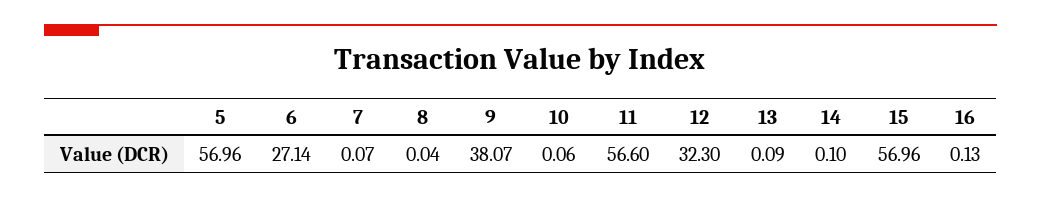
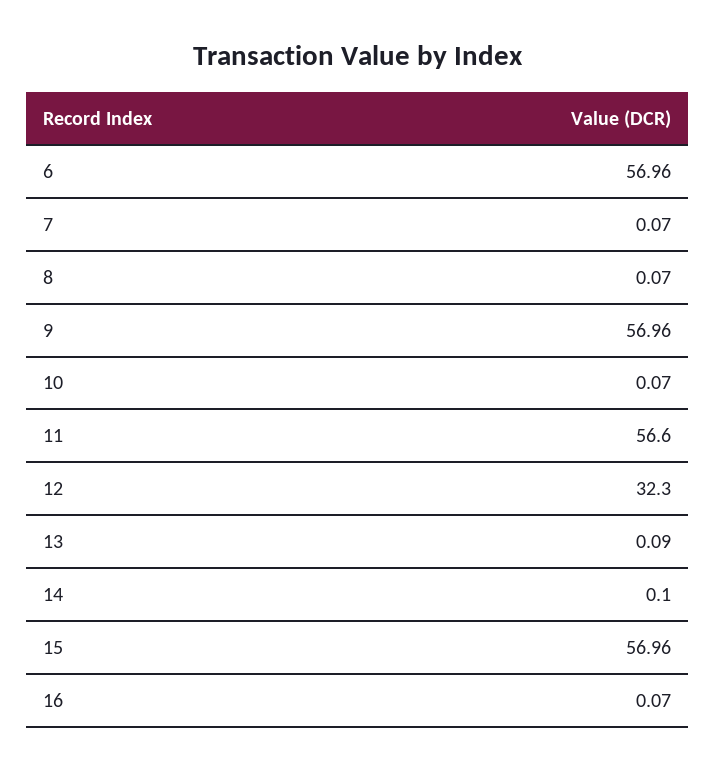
  {
-   "5": 56.96,
-   "6": 27.14,
+   "6": 56.96,
    "7": 0.07,
-   "8": 0.04,
+   "8": 0.07,
-   "9": 38.07,
+   "9": 56.96,
-   "10": 0.06,
+   "10": 0.07,
    "11": 56.6,
    "12": 32.3,
    "13": 0.09,
    "14": 0.1,
    "15": 56.96,
-   "16": 0.13
+   "16": 0.07
  }

